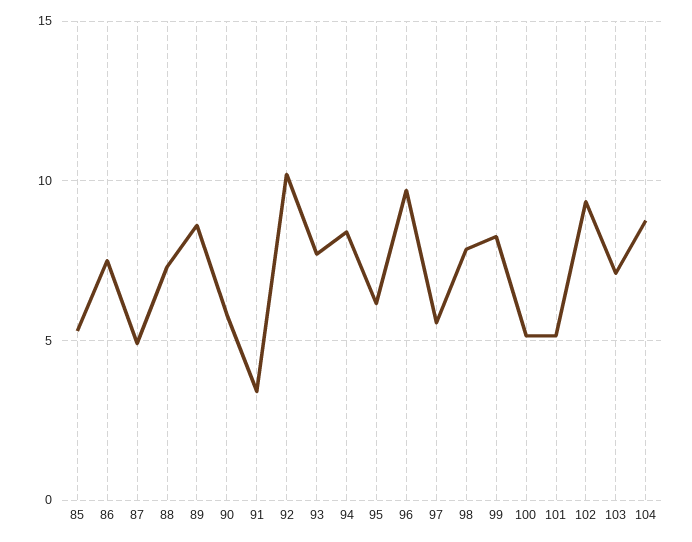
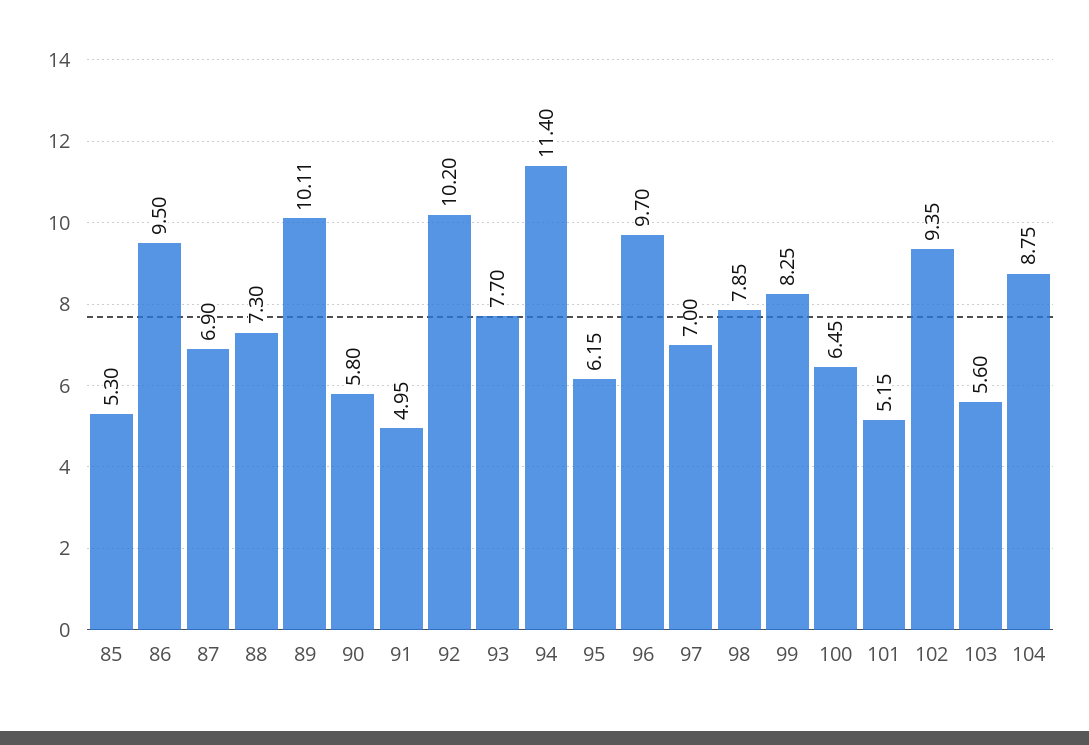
  {
    "85": 5.3,
-   "86": 7.5,
+   "86": 9.5,
-   "87": 5,
+   "87": 6.9,
    "88": 7.3,
-   "89": 8.5,
+   "89": 10.11,
    "90": 5.8,
-   "91": 3.5,
+   "91": 4.95,
    "92": 10.2,
    "93": 7.7,
-   "94": 8.5,
+   "94": 11.4,
    "95": 6.15,
    "96": 9.7,
-   "97": 5.5,
+   "97": 7,
    "98": 7.85,
    "99": 8.25,
-   "100": 5,
+   "100": 6.45,
    "101": 5.15,
    "102": 9.35,
-   "103": 7,
+   "103": 5.6,
    "104": 8.75
  }

